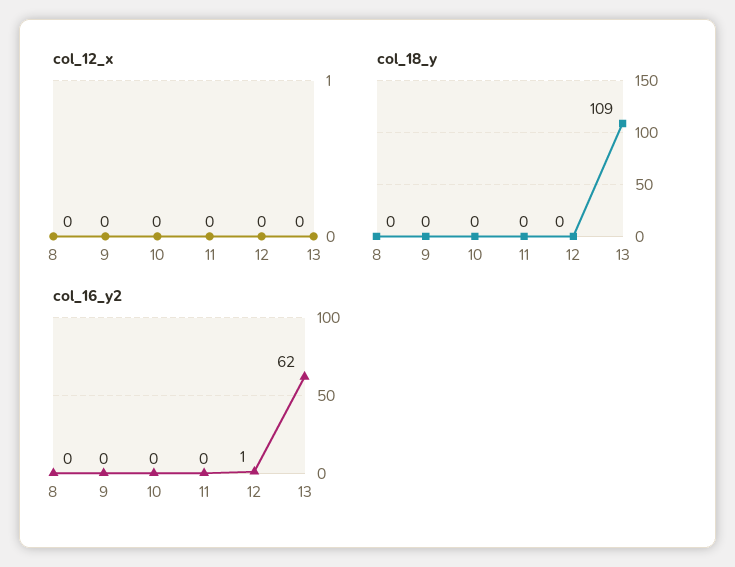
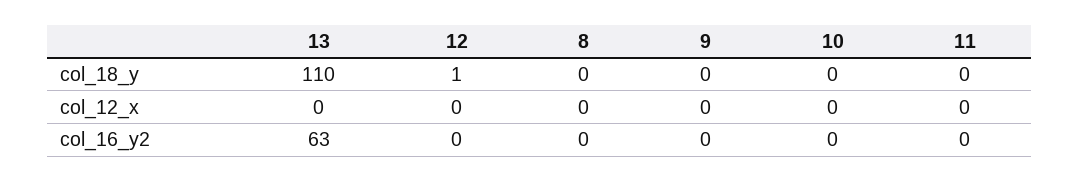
  {
    "col_12_x": {
      "8": 0,
      "9": 0,
      "10": 0,
      "11": 0,
      "12": 0,
      "13": 0
    },
    "col_18_y": {
      "8": 0,
      "9": 0,
      "10": 0,
      "11": 0,
-     "12": 0,
+     "12": 1,
-     "13": 109
+     "13": 110
    },
    "col_16_y2": {
      "8": 0,
      "9": 0,
      "10": 0,
      "11": 0,
-     "12": 1,
+     "12": 0,
-     "13": 62
+     "13": 63
    }
  }

